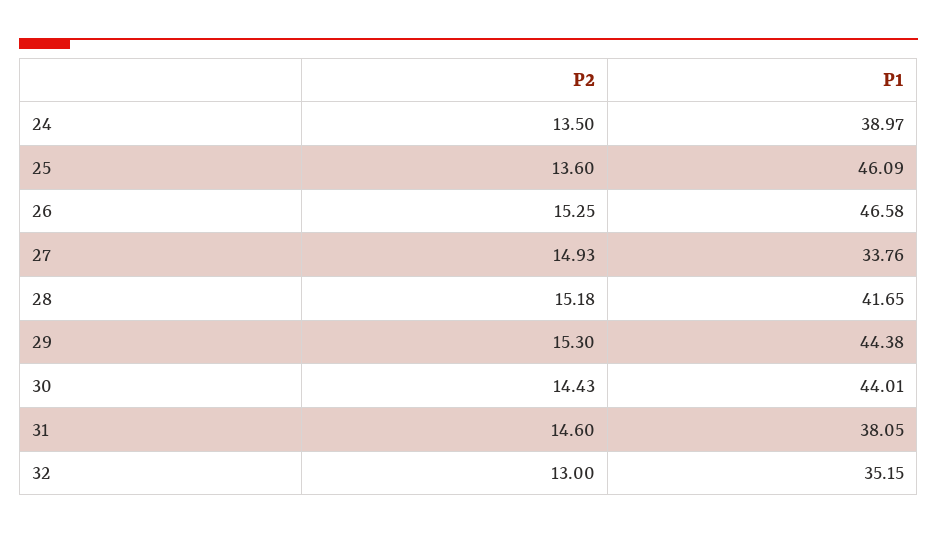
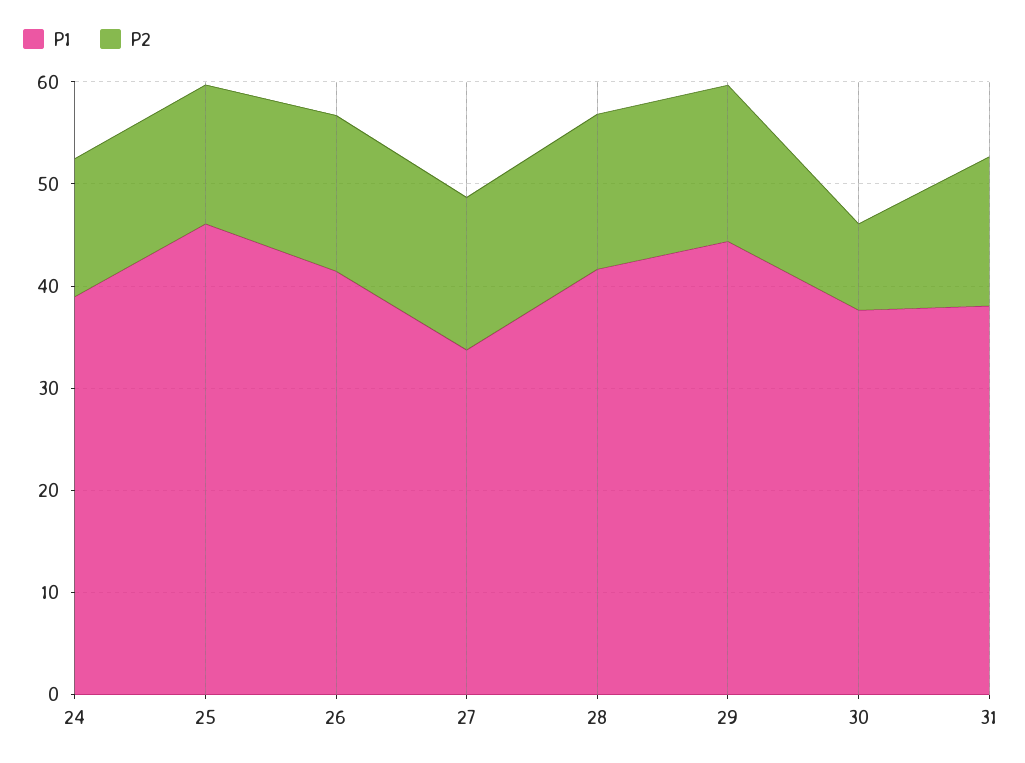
  {
    "P2": {
      "24": 13.5,
      "25": 13.6,
      "26": 15.25,
      "27": 14.93,
      "28": 15.18,
      "29": 15.3,
-     "30": 14.43,
+     "30": 8,
-     "31": 14.6,
+     "31": 14.6
-     "32": 13
    },
    "P1": {
      "24": 38.97,
      "25": 46.09,
-     "26": 46.58,
+     "26": 42,
      "27": 33.76,
      "28": 41.65,
      "29": 44.38,
-     "30": 44.01,
+     "30": 38,
-     "31": 38.05,
+     "31": 38.05
-     "32": 35.15
    }
  }

